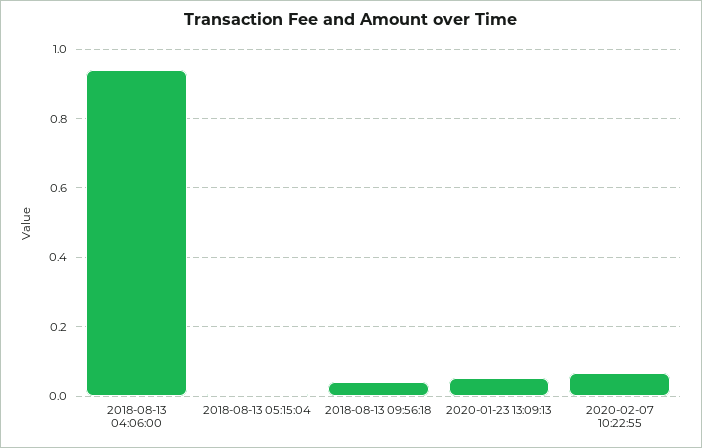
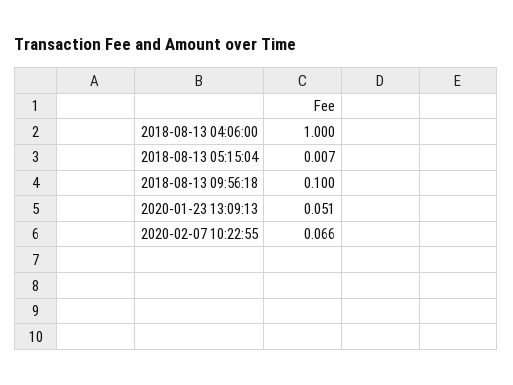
  {
-   "2018-08-13 04:06:00": 0.94,
+   "2018-08-13 04:06:00": 1,
    "2018-08-13 05:15:04": 0.007,
-   "2018-08-13 09:56:18": 0.04,
+   "2018-08-13 09:56:18": 0.1,
    "2020-01-23 13:09:13": 0.051,
    "2020-02-07 10:22:55": 0.066
  }

